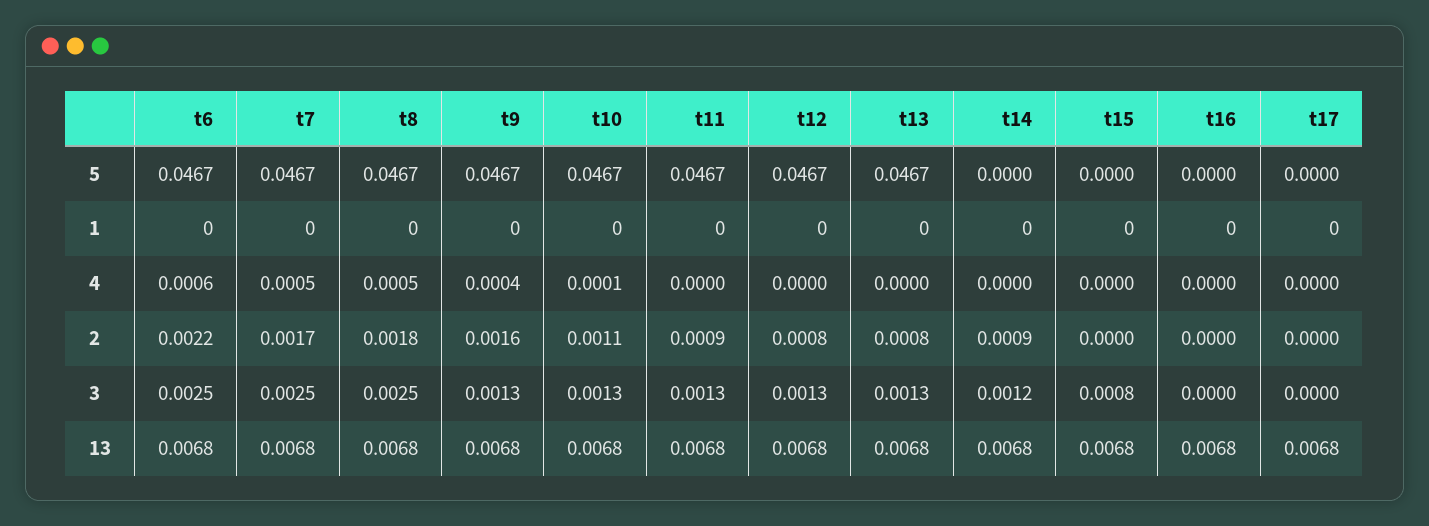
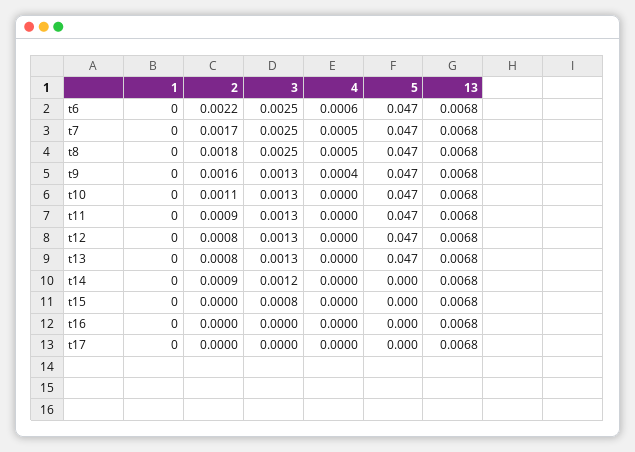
  {
    "t6": {
      "5": 0.0467,
      "1": 0,
      "4": 0.0006,
      "2": 0.0022,
      "3": 0.0025,
      "13": 0.0068
    },
    "t7": {
      "5": 0.0467,
      "1": 0,
      "4": 0.0005,
      "2": 0.0017,
      "3": 0.0025,
      "13": 0.0068
    },
    "t8": {
      "5": 0.0467,
      "1": 0,
      "4": 0.0005,
      "2": 0.0018,
      "3": 0.0025,
      "13": 0.0068
    },
    "t9": {
      "5": 0.0467,
      "1": 0,
      "4": 0.0004,
      "2": 0.0016,
      "3": 0.0013,
      "13": 0.0068
    },
    "t10": {
      "5": 0.0467,
      "1": 0,
-     "4": 0.0001,
+     "4": 0,
      "2": 0.0011,
      "3": 0.0013,
      "13": 0.0068
    },
    "t11": {
      "5": 0.0467,
      "1": 0,
      "4": 0,
      "2": 0.0009,
      "3": 0.0013,
      "13": 0.0068
    },
    "t12": {
      "5": 0.0467,
      "1": 0,
      "4": 0,
      "2": 0.0008,
      "3": 0.0013,
      "13": 0.0068
    },
    "t13": {
      "5": 0.0467,
      "1": 0,
      "4": 0,
      "2": 0.0008,
      "3": 0.0013,
      "13": 0.0068
    },
    "t14": {
      "5": 0,
      "1": 0,
      "4": 0,
      "2": 0.0009,
      "3": 0.0012,
      "13": 0.0068
    },
    "t15": {
      "5": 0,
      "1": 0,
      "4": 0,
      "2": 0,
      "3": 0.0008,
      "13": 0.0068
    },
    "t16": {
      "5": 0,
      "1": 0,
      "4": 0,
      "2": 0,
      "3": 0,
      "13": 0.0068
    },
    "t17": {
      "5": 0,
      "1": 0,
      "4": 0,
      "2": 0,
      "3": 0,
      "13": 0.0068
    }
  }

